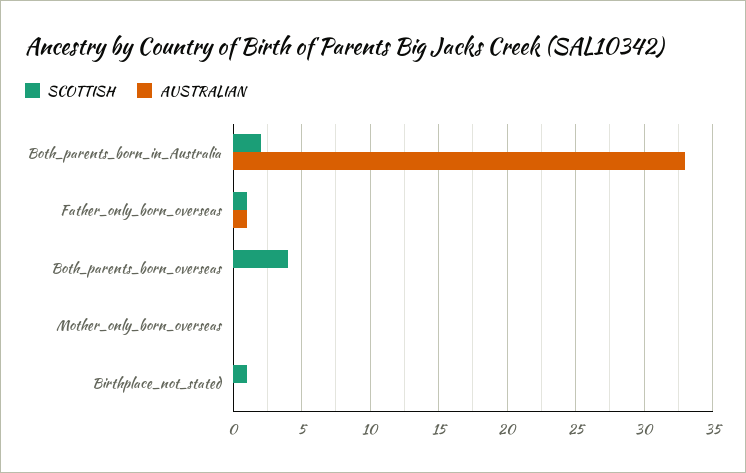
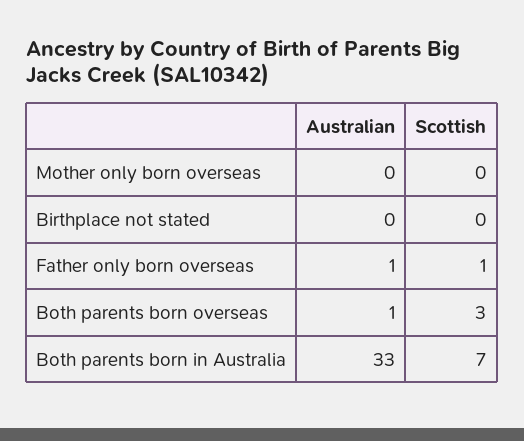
  {
    "SCOTTISH": {
-     "Both_parents_born_in_Australia": 2,
+     "Both_parents_born_in_Australia": 7,
      "Father_only_born_overseas": 1,
-     "Both_parents_born_overseas": 4,
+     "Both_parents_born_overseas": 3,
      "Mother_only_born_overseas": 0,
-     "Birthplace_not_stated": 1
+     "Birthplace_not_stated": 0
    },
    "AUSTRALIAN": {
      "Both_parents_born_in_Australia": 33,
      "Father_only_born_overseas": 1,
-     "Both_parents_born_overseas": 0,
+     "Both_parents_born_overseas": 1,
      "Mother_only_born_overseas": 0,
      "Birthplace_not_stated": 0
    }
  }

